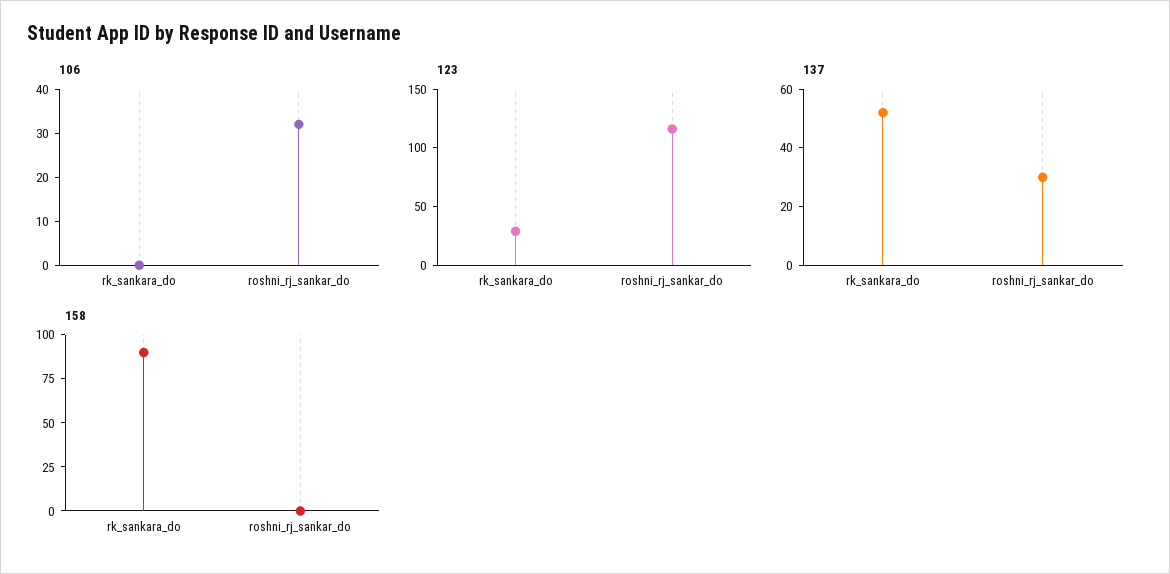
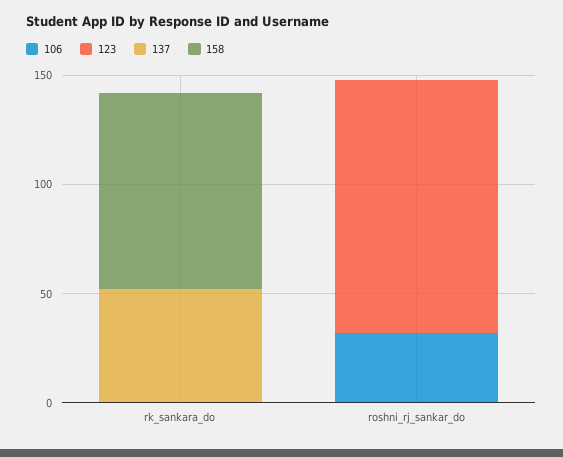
  {
    "106": {
      "rk_sankara_do": 0,
      "roshni_rj_sankar_do": 30
    },
    "123": {
-     "rk_sankara_do": 30,
+     "rk_sankara_do": 0,
      "roshni_rj_sankar_do": 120
    },
    "137": {
      "rk_sankara_do": 50,
-     "roshni_rj_sankar_do": 30
+     "roshni_rj_sankar_do": 0
    },
    "158": {
      "rk_sankara_do": 90,
      "roshni_rj_sankar_do": 0
    }
  }

